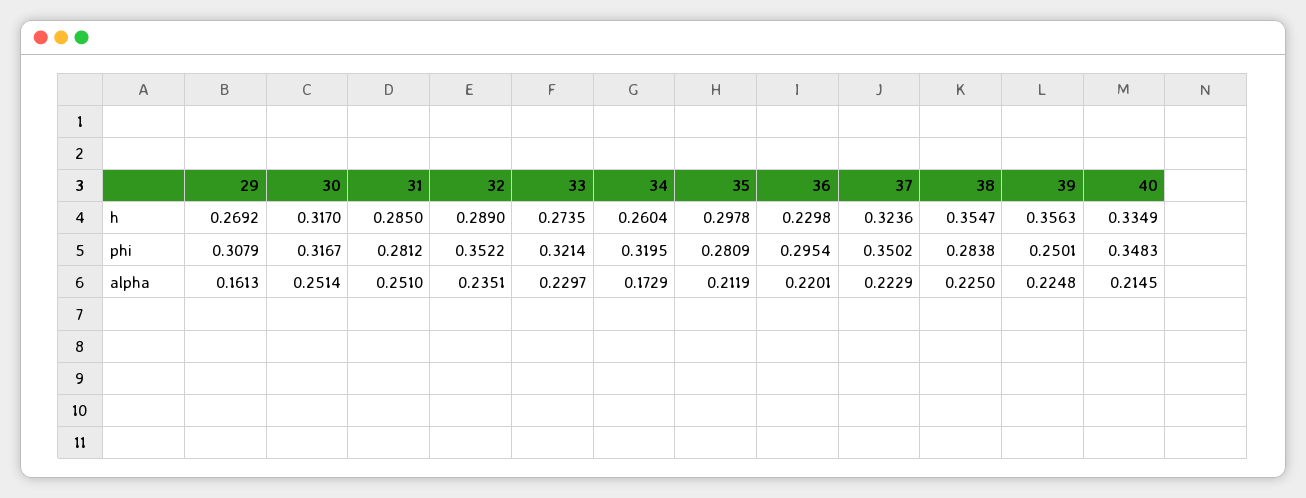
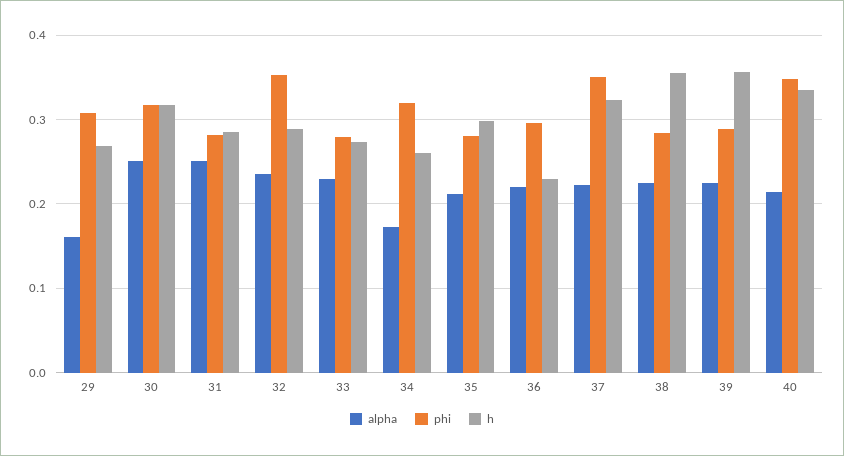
  {
    "h": {
      "29": 0.2692,
      "30": 0.317,
      "31": 0.285,
      "32": 0.289,
      "33": 0.2735,
      "34": 0.2604,
      "35": 0.2978,
      "36": 0.2298,
      "37": 0.3236,
      "38": 0.3547,
      "39": 0.3563,
      "40": 0.3349
    },
    "phi": {
      "29": 0.3079,
      "30": 0.3167,
      "31": 0.2812,
      "32": 0.3522,
-     "33": 0.3214,
+     "33": 0.28,
      "34": 0.3195,
      "35": 0.2809,
      "36": 0.2954,
      "37": 0.3502,
      "38": 0.2838,
-     "39": 0.2501,
+     "39": 0.29,
      "40": 0.3483
    },
    "alpha": {
      "29": 0.1613,
      "30": 0.2514,
      "31": 0.251,
      "32": 0.2351,
      "33": 0.2297,
      "34": 0.1729,
      "35": 0.2119,
      "36": 0.2201,
      "37": 0.2229,
      "38": 0.225,
      "39": 0.2248,
      "40": 0.2145
    }
  }

